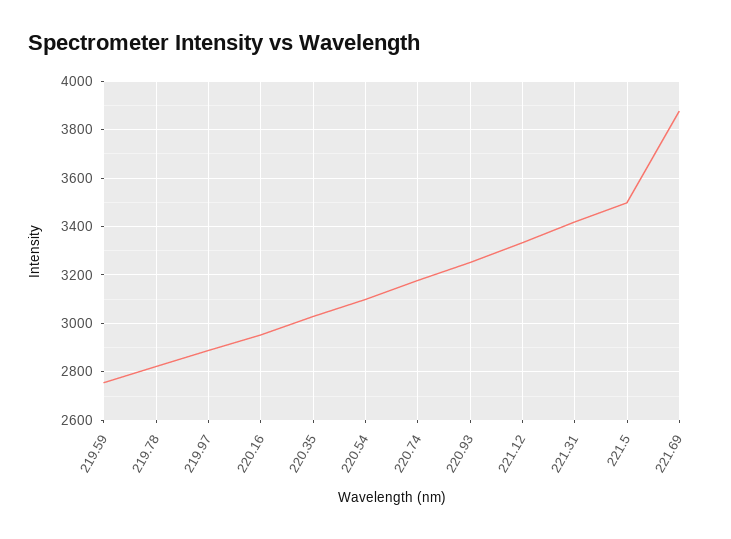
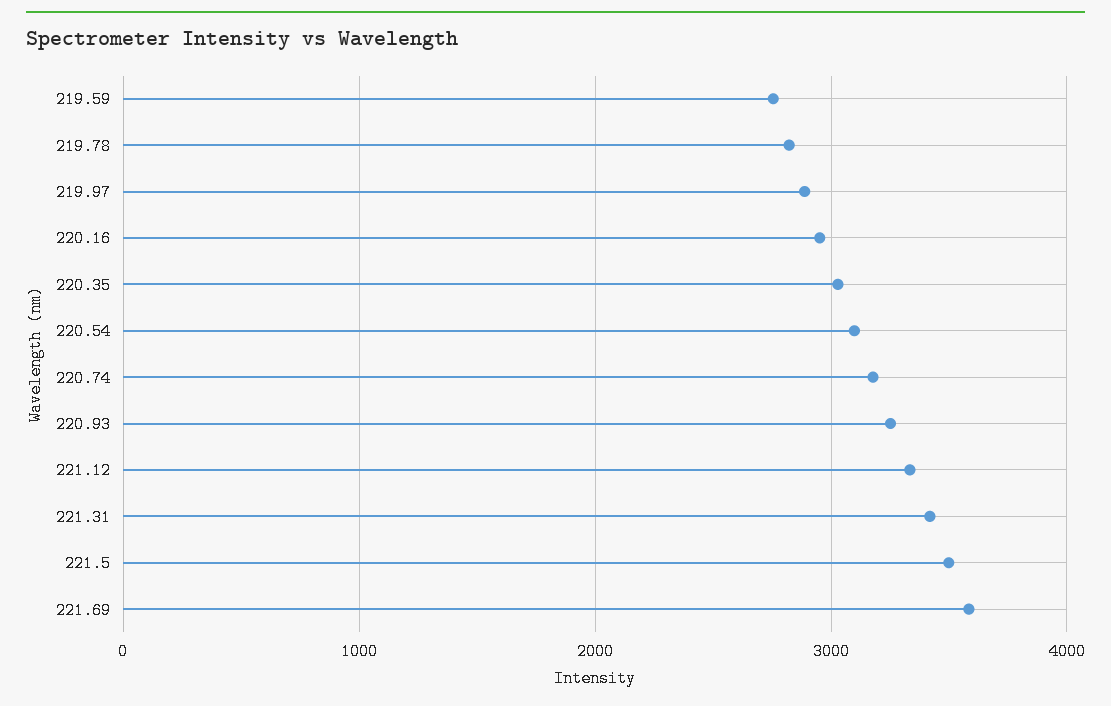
  {
    "219.59": 2750,
    "219.78": 2825,
    "219.97": 2900,
    "220.16": 2950,
    "220.35": 3025,
    "220.54": 3100,
    "220.74": 3175,
    "220.93": 3250,
    "221.12": 3325,
    "221.31": 3425,
    "221.5": 3500,
-   "221.69": 3875
+   "221.69": 3600
  }

